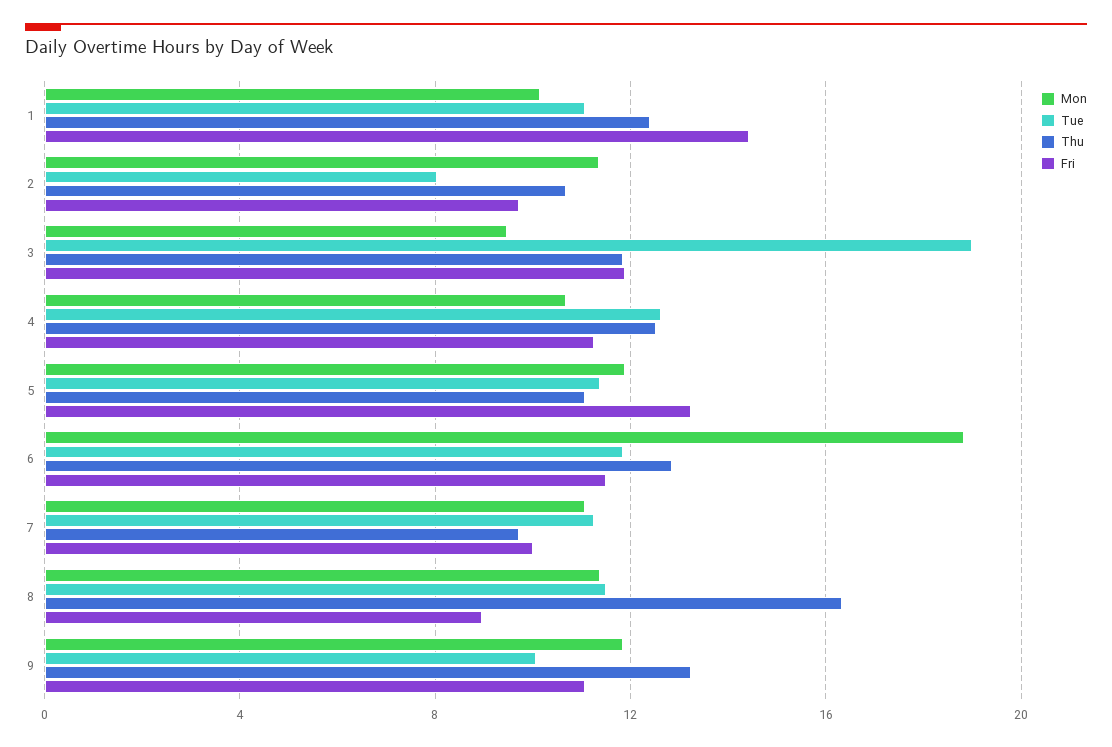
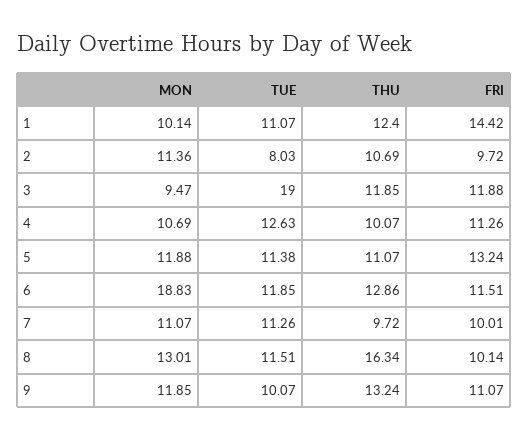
  {
    "Mon": {
      "1": 10.14,
      "2": 11.36,
      "3": 9.47,
      "4": 10.69,
      "5": 11.88,
      "6": 18.83,
      "7": 11.07,
-     "8": 11.5,
+     "8": 13.01,
      "9": 11.85
    },
    "Tue": {
      "1": 11.07,
      "2": 8.03,
      "3": 19,
      "4": 12.63,
      "5": 11.38,
      "6": 11.85,
      "7": 11.26,
      "8": 11.51,
      "9": 10.07
    },
    "Thu": {
      "1": 12.4,
      "2": 10.69,
      "3": 11.85,
-     "4": 12.5,
+     "4": 10.07,
      "5": 11.07,
      "6": 12.86,
      "7": 9.72,
      "8": 16.34,
      "9": 13.24
    },
    "Fri": {
      "1": 14.42,
      "2": 9.72,
      "3": 11.88,
      "4": 11.26,
      "5": 13.24,
      "6": 11.51,
      "7": 10.01,
-     "8": 9,
+     "8": 10.14,
      "9": 11.07
    }
  }

